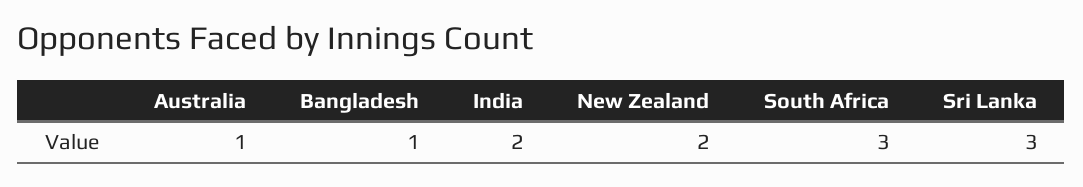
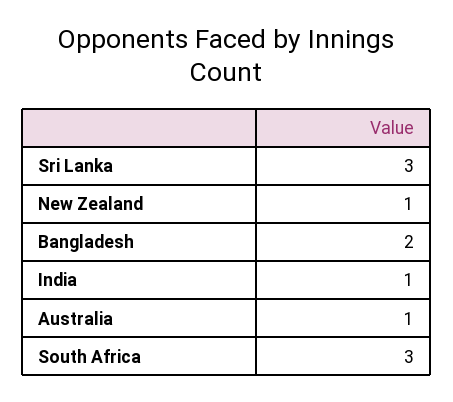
  {
    "Australia": 1,
-   "Bangladesh": 1,
+   "Bangladesh": 2,
-   "India": 2,
+   "India": 1,
-   "New Zealand": 2,
+   "New Zealand": 1,
    "South Africa": 3,
    "Sri Lanka": 3
  }

